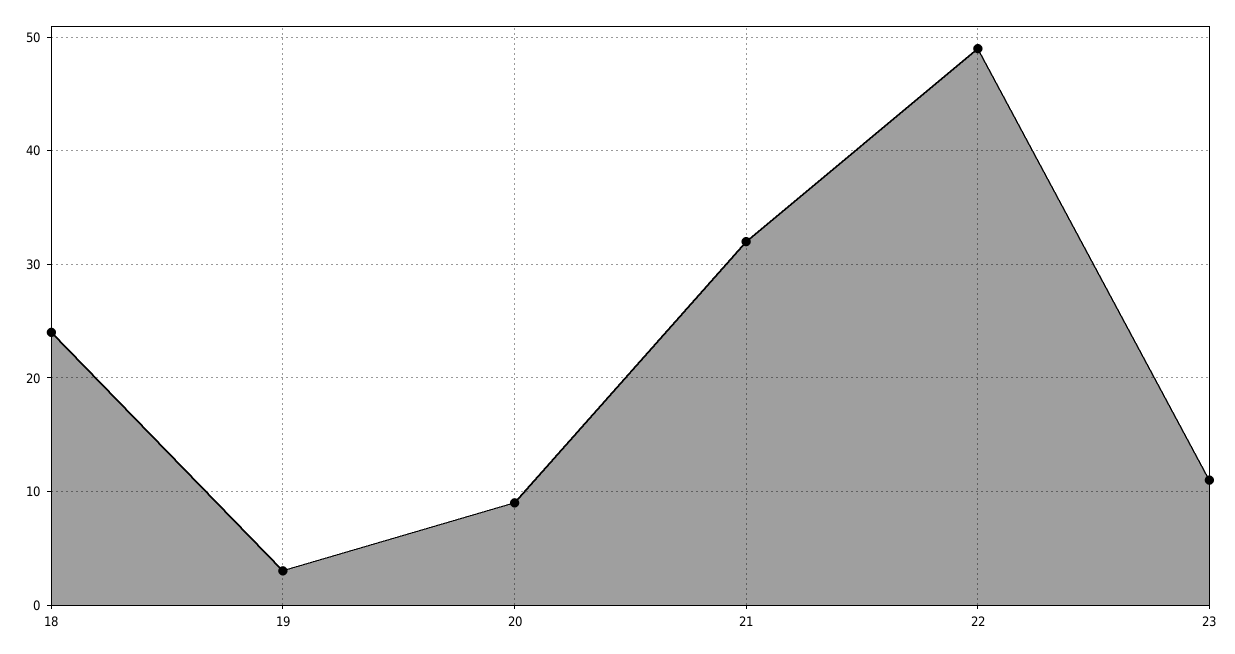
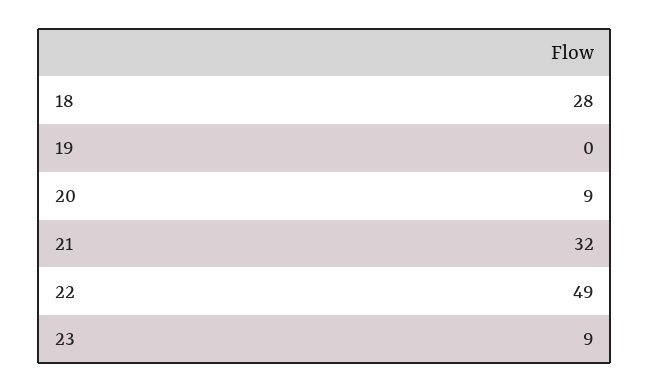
  {
-   "18": 24,
+   "18": 28,
-   "19": 3,
+   "19": 0,
    "20": 9,
    "21": 32,
    "22": 49,
-   "23": 11
+   "23": 9
  }

